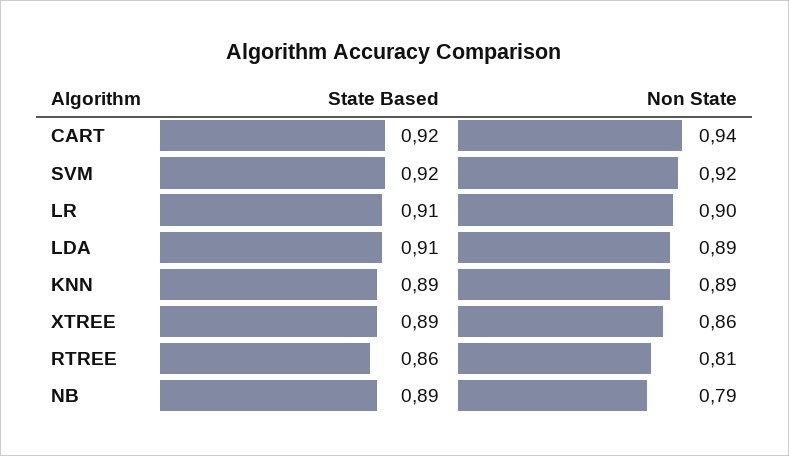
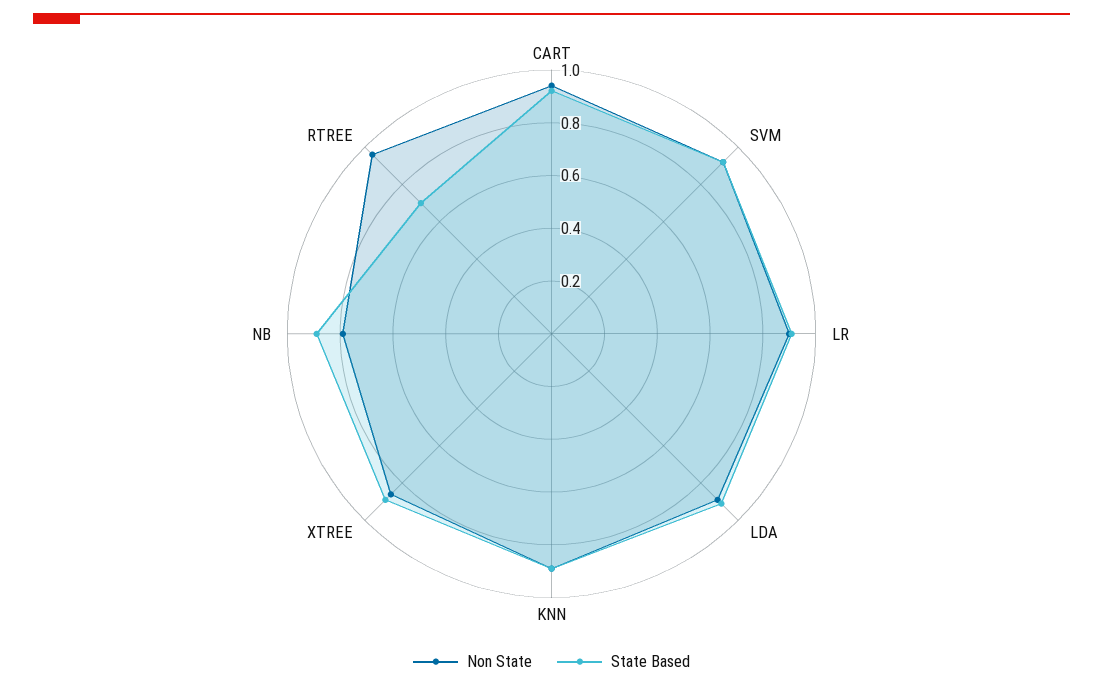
  {
    "State Based": {
      "CART": 0.92,
      "SVM": 0.92,
      "LR": 0.91,
      "LDA": 0.91,
      "KNN": 0.89,
      "XTREE": 0.89,
-     "RTREE": 0.86,
+     "RTREE": 0.7,
      "NB": 0.89
    },
    "Non State": {
      "CART": 0.94,
      "SVM": 0.92,
      "LR": 0.9,
      "LDA": 0.89,
      "KNN": 0.89,
      "XTREE": 0.86,
-     "RTREE": 0.81,
+     "RTREE": 0.95,
      "NB": 0.79
    }
  }

